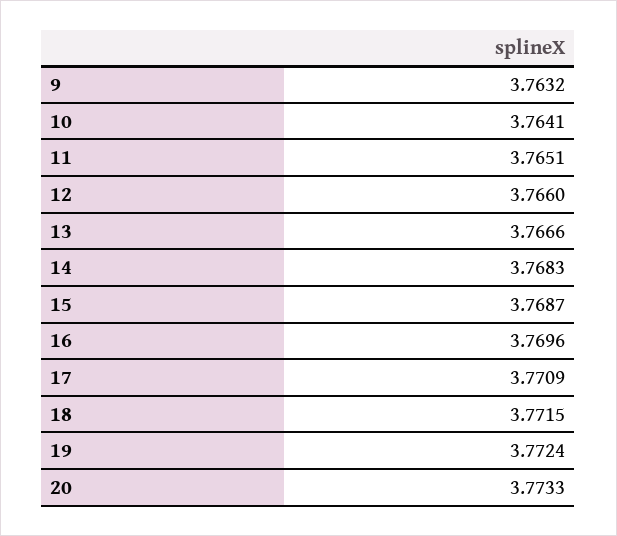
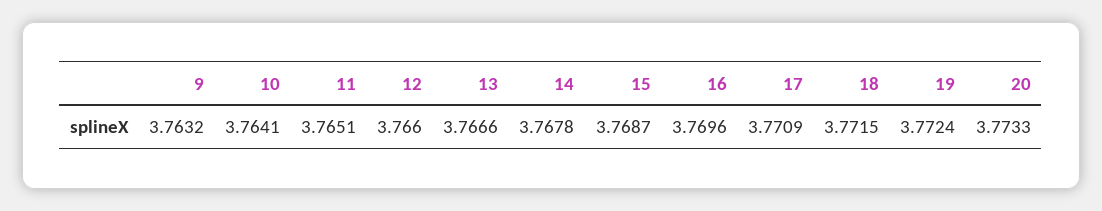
  {
    "9": 3.7632,
    "10": 3.7641,
    "11": 3.7651,
    "12": 3.766,
    "13": 3.7666,
-   "14": 3.7683,
+   "14": 3.7678,
    "15": 3.7687,
    "16": 3.7696,
    "17": 3.7709,
    "18": 3.7715,
    "19": 3.7724,
    "20": 3.7733
  }

